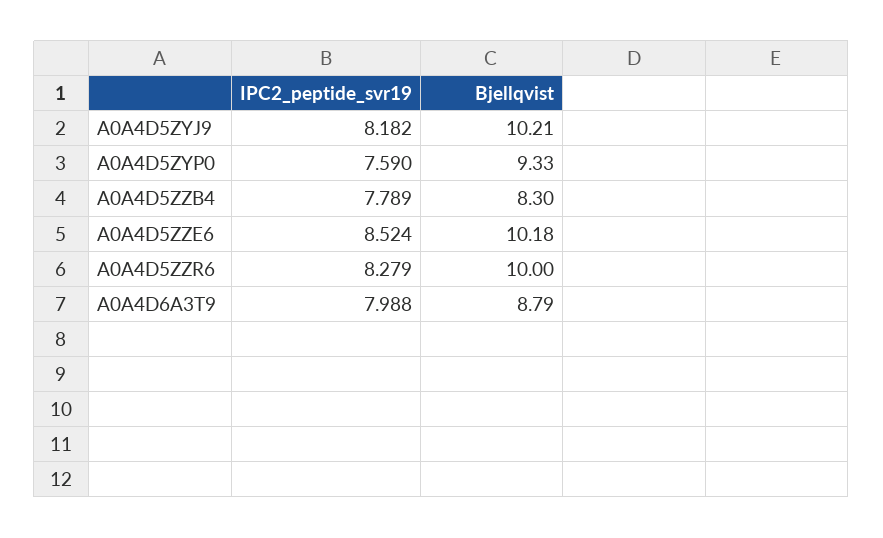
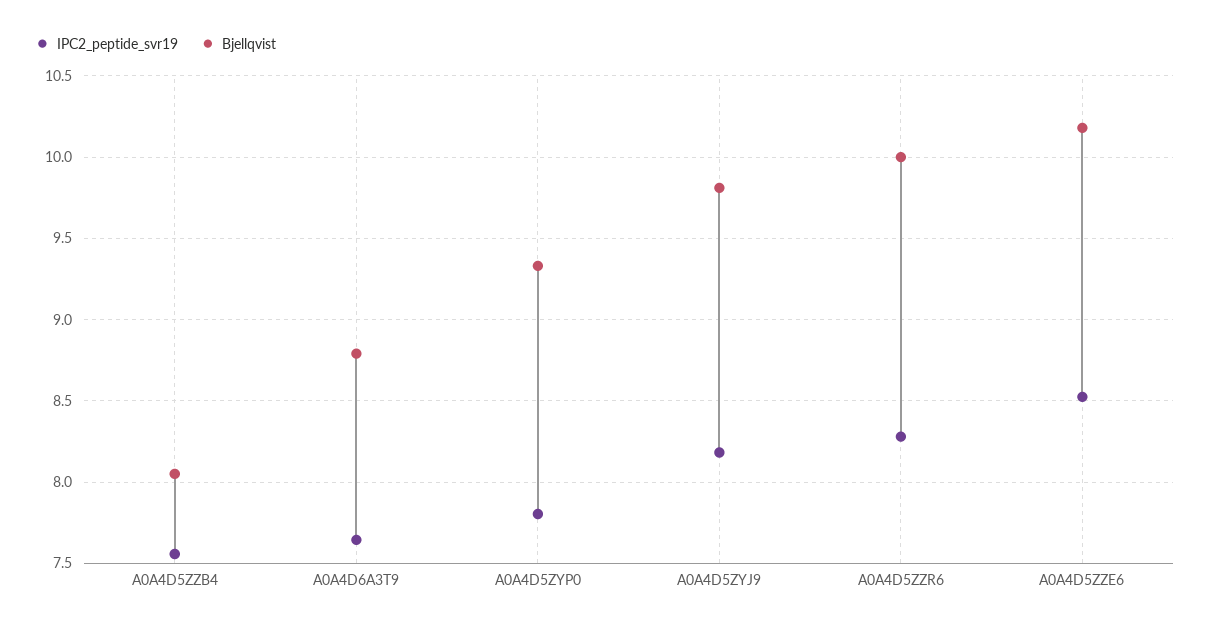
  {
    "IPC2_peptide_svr19": {
      "A0A4D5ZYJ9": 8.182,
-     "A0A4D5ZYP0": 7.59,
+     "A0A4D5ZYP0": 7.8,
-     "A0A4D5ZZB4": 7.789,
+     "A0A4D5ZZB4": 7.55,
      "A0A4D5ZZE6": 8.524,
      "A0A4D5ZZR6": 8.279,
-     "A0A4D6A3T9": 7.988
+     "A0A4D6A3T9": 7.65
    },
    "Bjellqvist": {
-     "A0A4D5ZYJ9": 10.21,
+     "A0A4D5ZYJ9": 9.8,
      "A0A4D5ZYP0": 9.33,
-     "A0A4D5ZZB4": 8.3,
+     "A0A4D5ZZB4": 8.05,
      "A0A4D5ZZE6": 10.18,
      "A0A4D5ZZR6": 10,
      "A0A4D6A3T9": 8.79
    }
  }

